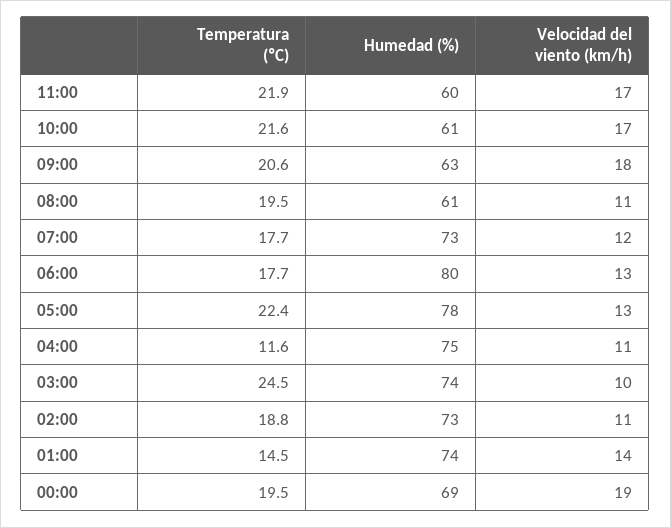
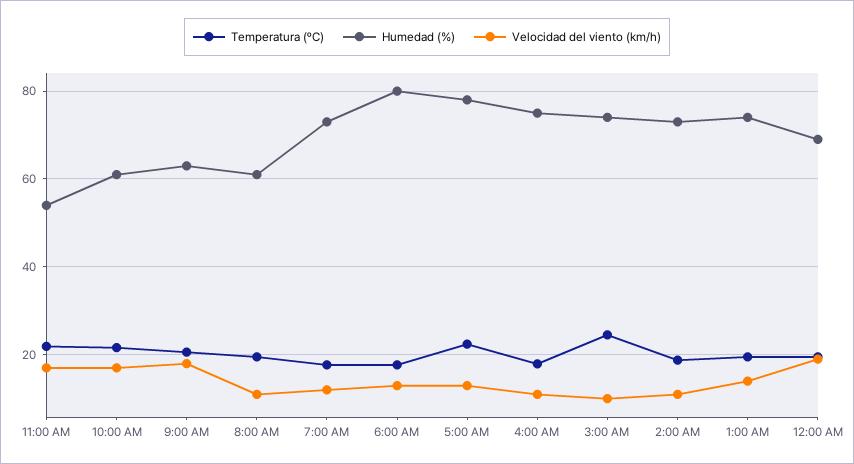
  {
    "Temperatura (ºC)": {
      "11:00": 21.9,
      "10:00": 21.6,
      "09:00": 20.6,
      "08:00": 19.5,
      "07:00": 17.7,
      "06:00": 17.7,
      "05:00": 22.4,
-     "04:00": 11.6,
+     "04:00": 18,
      "03:00": 24.5,
      "02:00": 18.8,
-     "01:00": 14.5,
+     "01:00": 20,
      "00:00": 19.5
    },
    "Humedad (%)": {
-     "11:00": 60,
+     "11:00": 54,
      "10:00": 61,
      "09:00": 63,
      "08:00": 61,
      "07:00": 73,
      "06:00": 80,
      "05:00": 78,
      "04:00": 75,
      "03:00": 74,
      "02:00": 73,
      "01:00": 74,
      "00:00": 69
    },
    "Velocidad del viento (km/h)": {
      "11:00": 17,
      "10:00": 17,
      "09:00": 18,
      "08:00": 11,
      "07:00": 12,
      "06:00": 13,
      "05:00": 13,
      "04:00": 11,
      "03:00": 10,
      "02:00": 11,
      "01:00": 14,
      "00:00": 19
    }
  }

